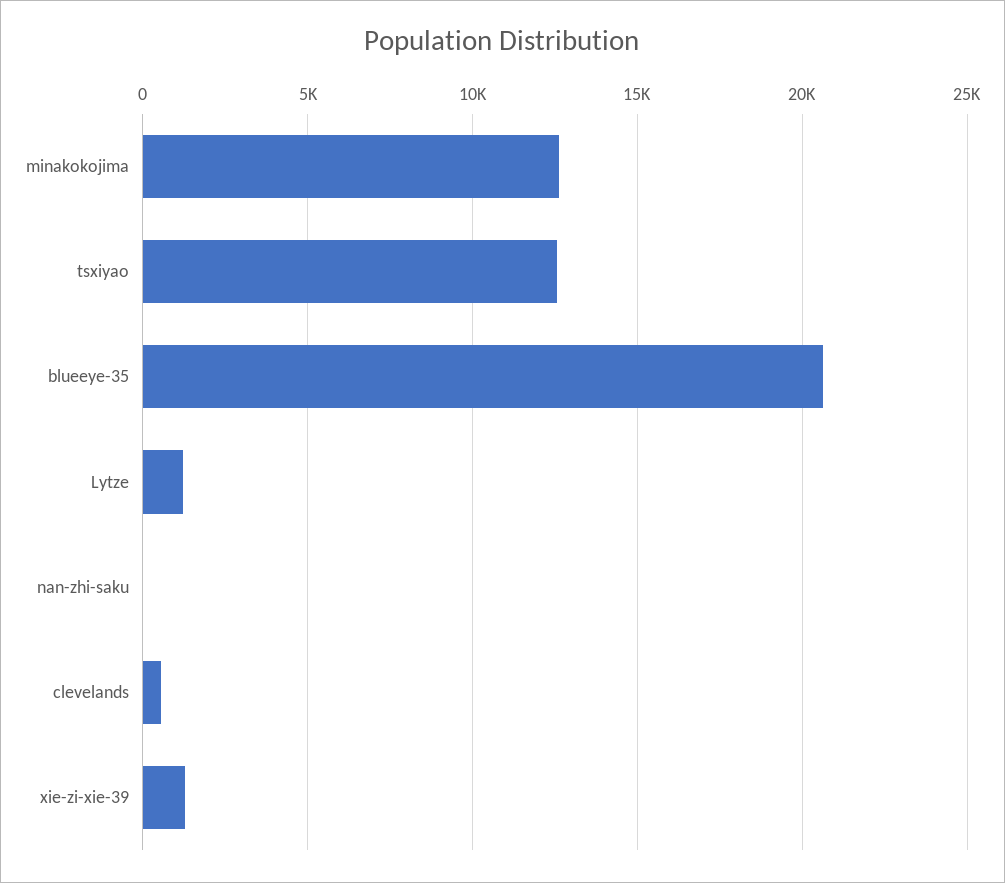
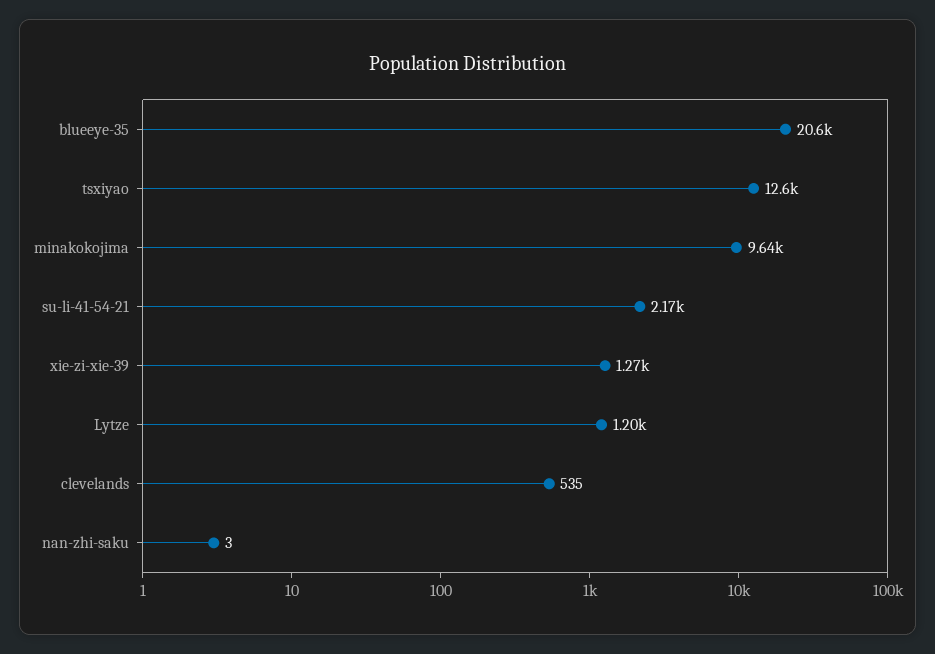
  {
-   "minakokojima": 12500,
+   "minakokojima": 9640,
    "tsxiyao": 12600,
    "blueeye-35": 20600,
    "Lytze": 1200,
    "nan-zhi-saku": 3,
    "clevelands": 535,
-   "xie-zi-xie-39": 1270
+   "xie-zi-xie-39": 1270,
+   "su-li-41-54-21": 2170
  }

